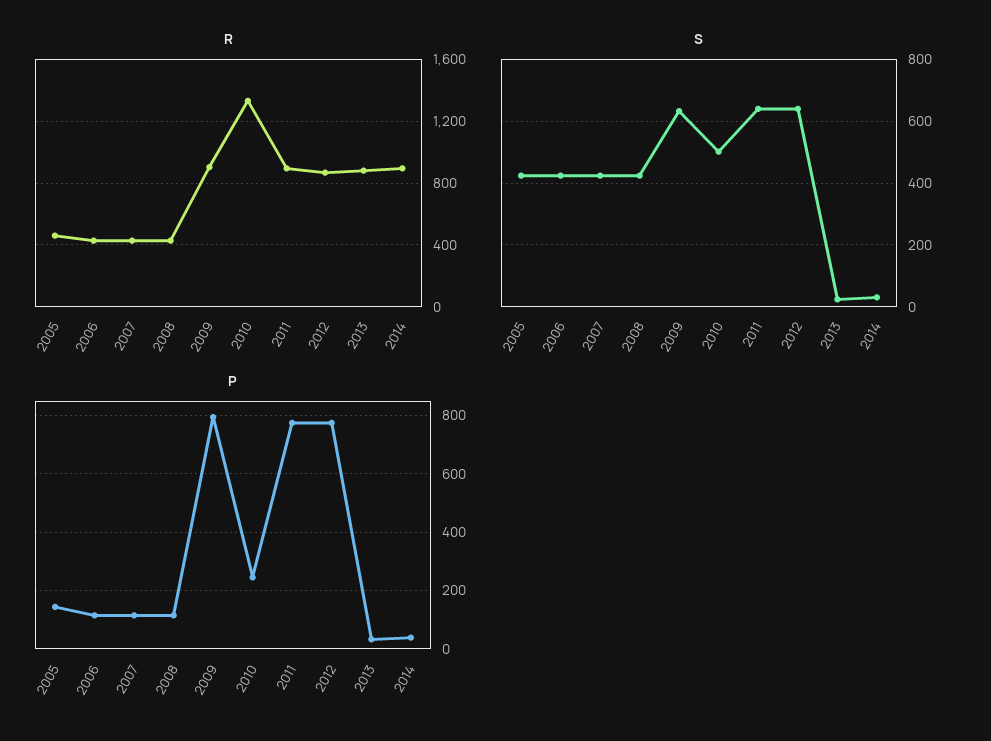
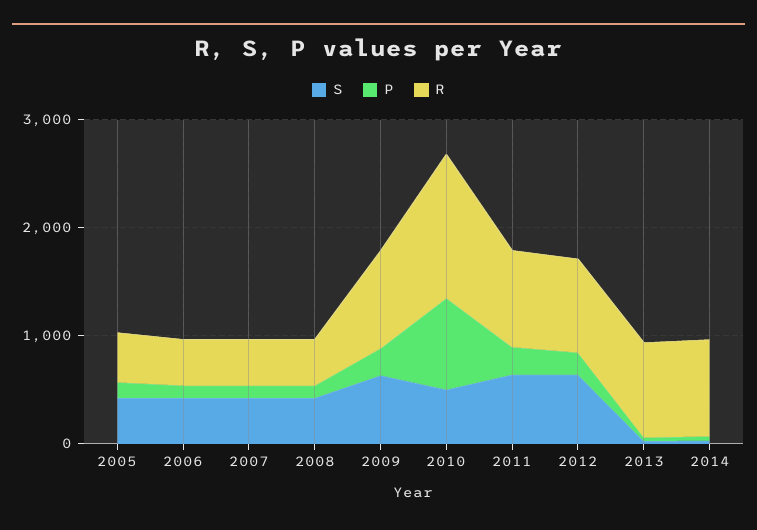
  {
    "R": {
      "2005": 450,
      "2006": 450,
      "2007": 450,
      "2008": 450,
      "2009": 900,
      "2010": 1350,
      "2011": 900,
      "2012": 850,
      "2013": 900,
      "2014": 900
    },
    "S": {
      "2005": 420,
      "2006": 420,
      "2007": 420,
      "2008": 420,
      "2009": 640,
      "2010": 500,
      "2011": 640,
      "2012": 640,
      "2013": 20,
      "2014": 40
    },
    "P": {
      "2005": 150,
      "2006": 125,
      "2007": 125,
      "2008": 125,
-     "2009": 800,
+     "2009": 200,
-     "2010": 250,
+     "2010": 800,
-     "2011": 775,
+     "2011": 200,
-     "2012": 775,
+     "2012": 200,
      "2013": 25,
      "2014": 50
    }
  }

